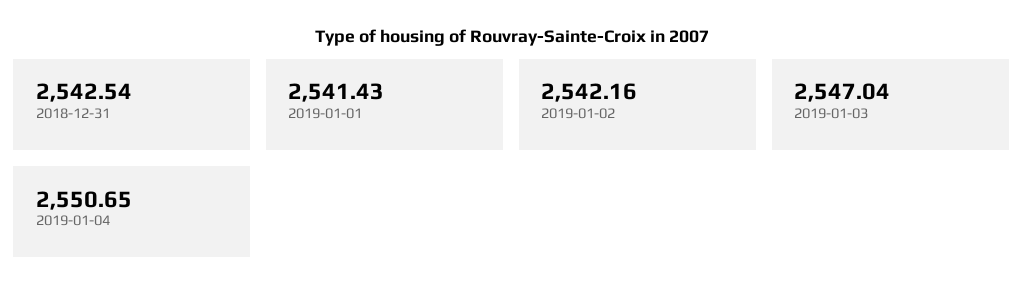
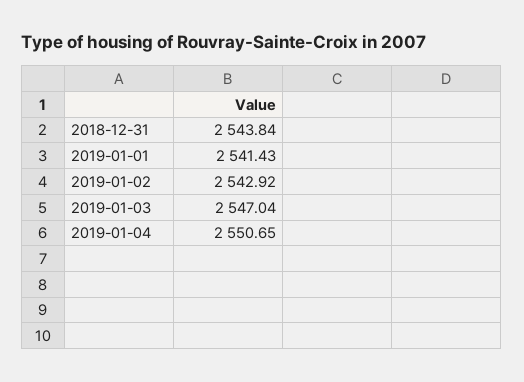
  {
-   "2018-12-31": 2542.54,
+   "2018-12-31": 2543.84,
    "2019-01-01": 2541.43,
-   "2019-01-02": 2542.16,
+   "2019-01-02": 2542.92,
    "2019-01-03": 2547.04,
    "2019-01-04": 2550.65
  }

